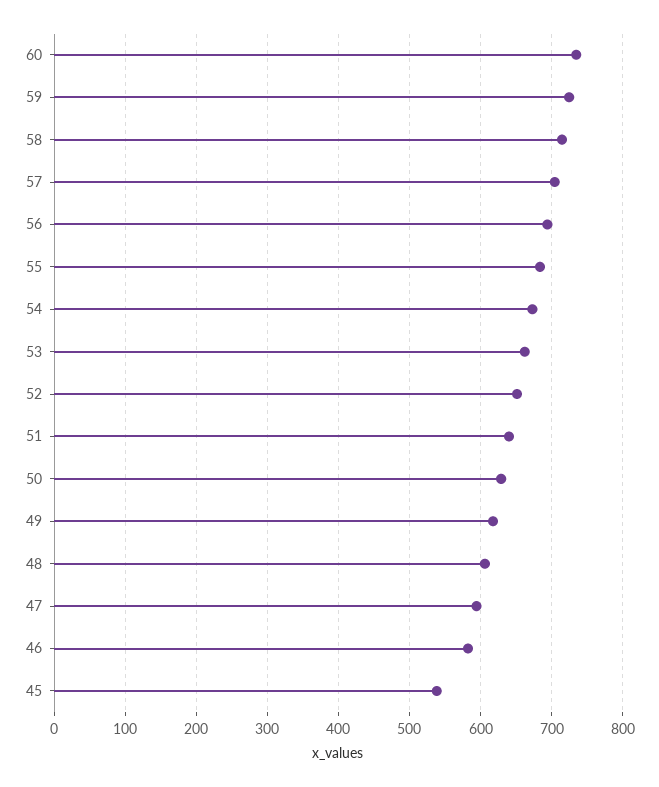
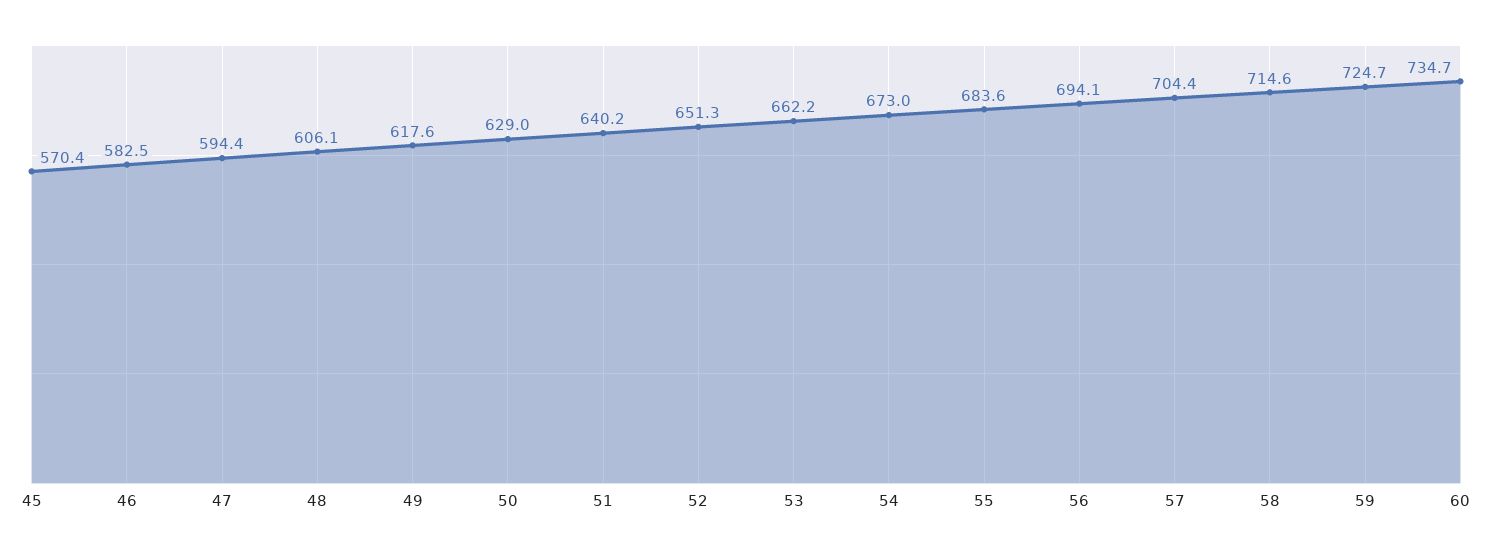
  {
    "60": 734.7,
    "59": 724.7,
    "58": 714.6,
    "57": 704.4,
    "56": 694.1,
    "55": 683.6,
    "54": 673,
    "53": 662.2,
    "52": 651.3,
    "51": 640.2,
    "50": 629,
    "49": 617.6,
    "48": 606.1,
    "47": 594.4,
    "46": 582.5,
-   "45": 540
+   "45": 570.4
  }

